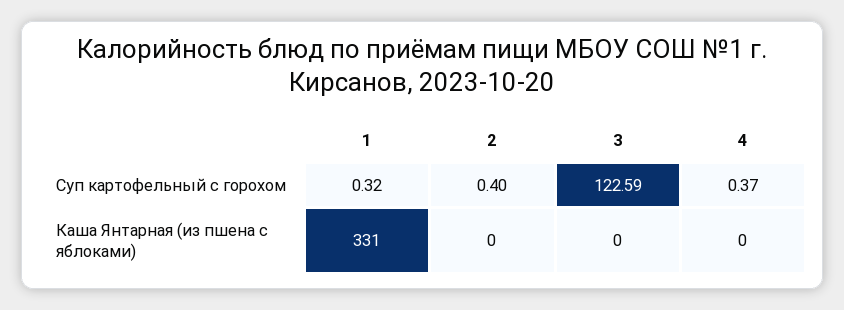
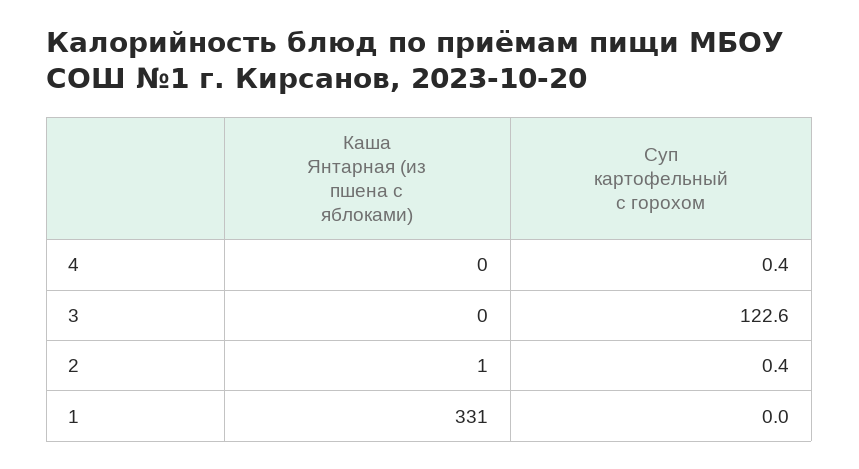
  {
    "1": {
-     "Суп картофельный с горохом": 0.32,
+     "Суп картофельный с горохом": 0,
      "Каша Янтарная (из пшена с яблоками)": 331
    },
    "2": {
      "Суп картофельный с горохом": 0.4,
-     "Каша Янтарная (из пшена с яблоками)": 0
+     "Каша Янтарная (из пшена с яблоками)": 1
    },
    "3": {
      "Суп картофельный с горохом": 122.59,
      "Каша Янтарная (из пшена с яблоками)": 0
    },
    "4": {
      "Суп картофельный с горохом": 0.37,
      "Каша Янтарная (из пшена с яблоками)": 0
    }
  }

